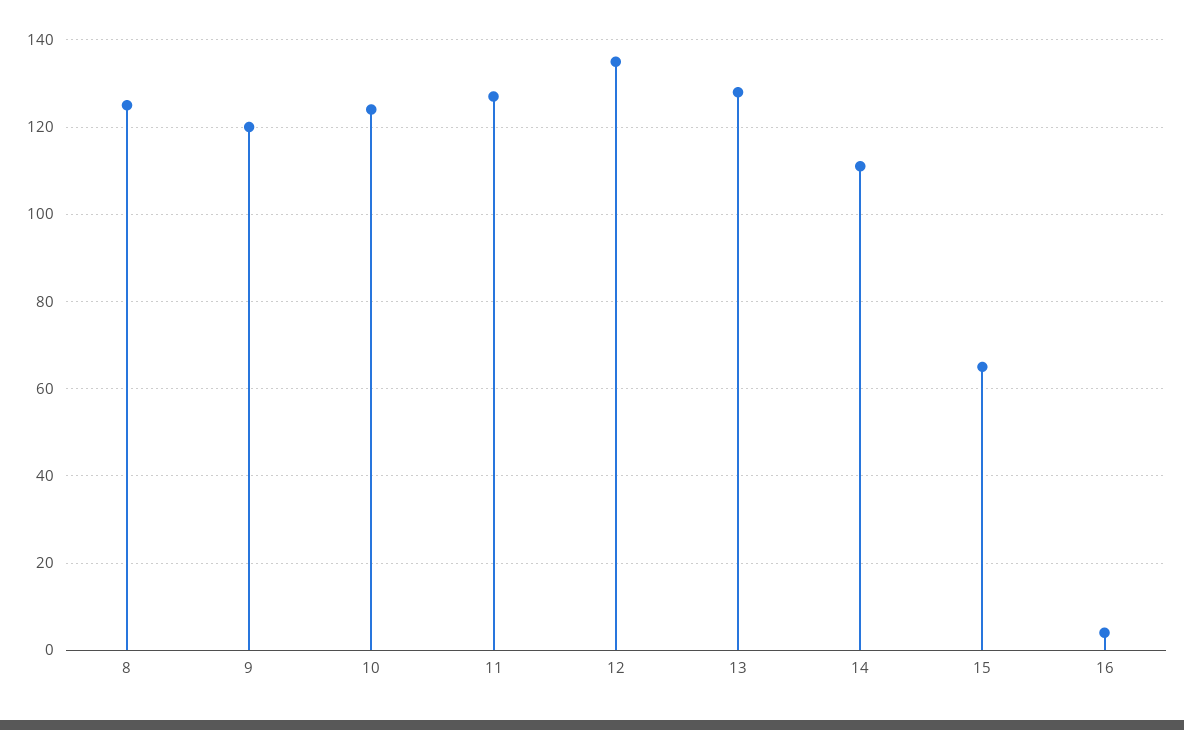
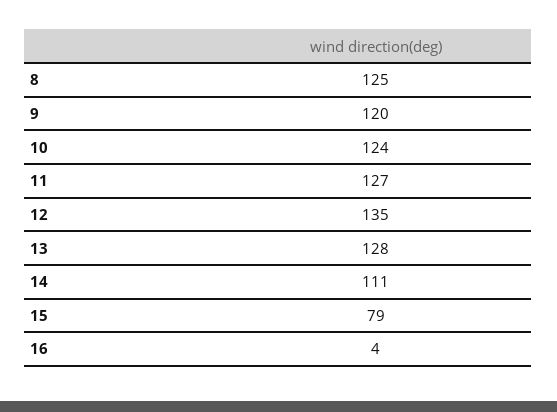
  {
    "8": 125,
    "9": 120,
    "10": 124,
    "11": 127,
    "12": 135,
    "13": 128,
    "14": 111,
-   "15": 65,
+   "15": 79,
    "16": 4
  }

